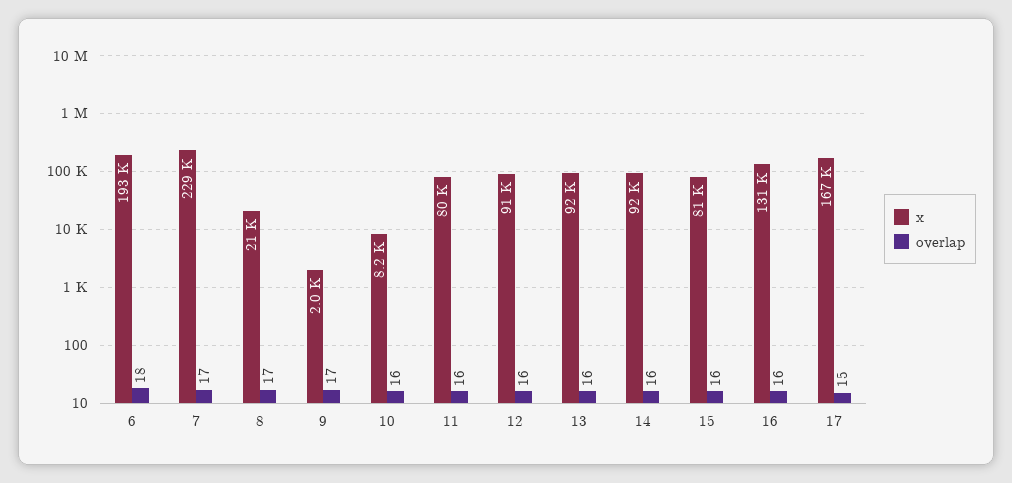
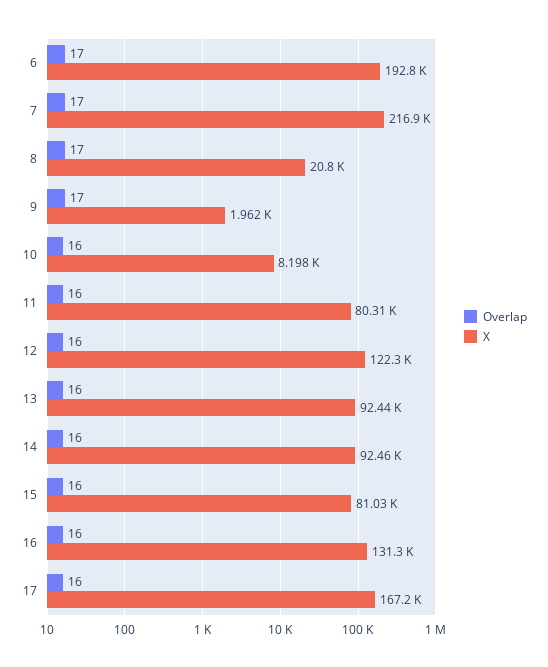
  {
    "x": {
      "6": 192800,
-     "7": 229000,
+     "7": 216900,
      "8": 20800,
      "9": 1962,
      "10": 8198,
      "11": 80310,
-     "12": 91000,
+     "12": 122300,
      "13": 92440,
      "14": 92460,
      "15": 81030,
      "16": 131300,
      "17": 167200
    },
    "overlap": {
-     "6": 18,
+     "6": 17,
      "7": 17,
      "8": 17,
      "9": 17,
      "10": 16,
      "11": 16,
      "12": 16,
      "13": 16,
      "14": 16,
      "15": 16,
      "16": 16,
-     "17": 15
+     "17": 16
    }
  }

